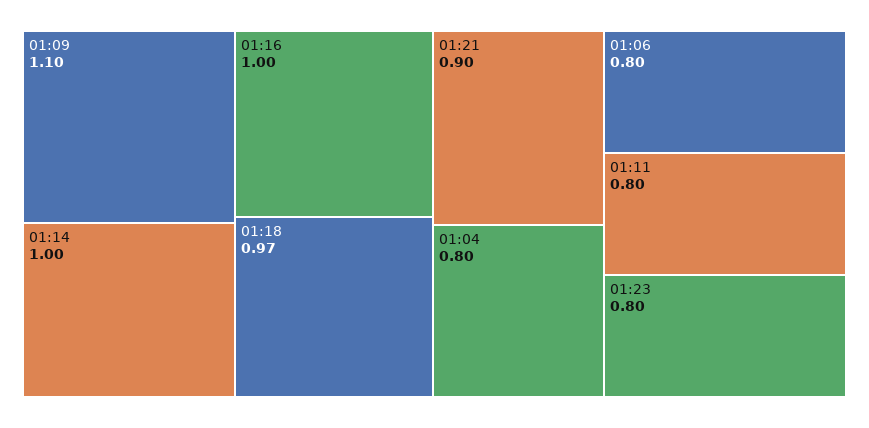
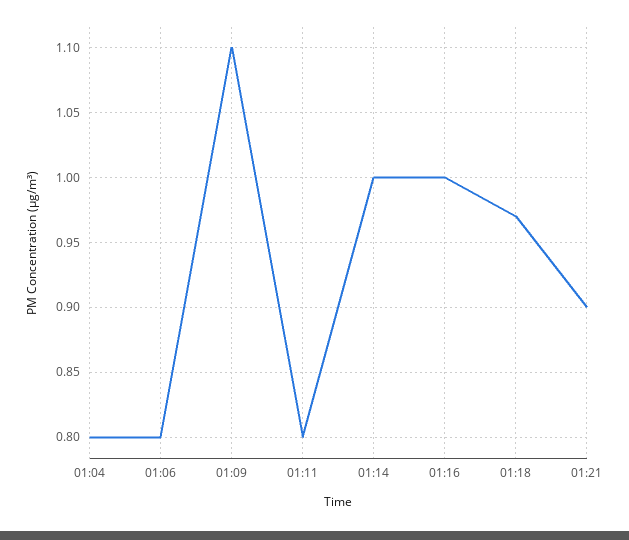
  {
    "01:09": 1.1,
    "01:14": 1,
    "01:16": 1,
    "01:18": 0.97,
    "01:21": 0.9,
    "01:04": 0.8,
    "01:06": 0.8,
-   "01:11": 0.8,
+   "01:11": 0.8
-   "01:23": 0.8
  }

